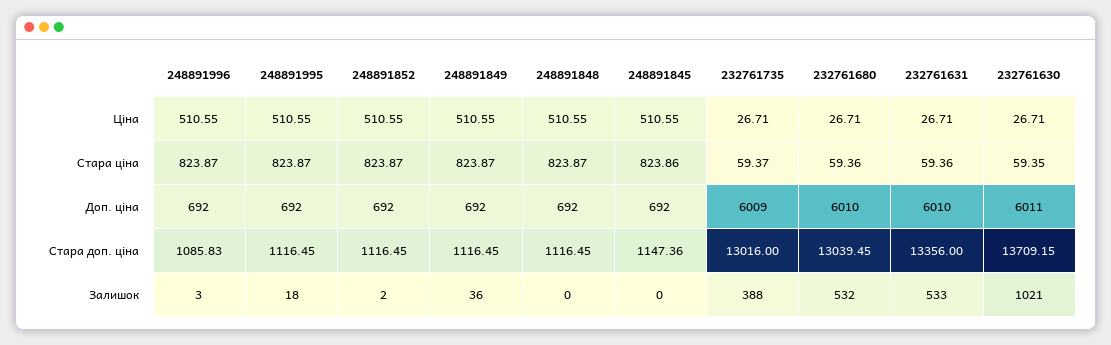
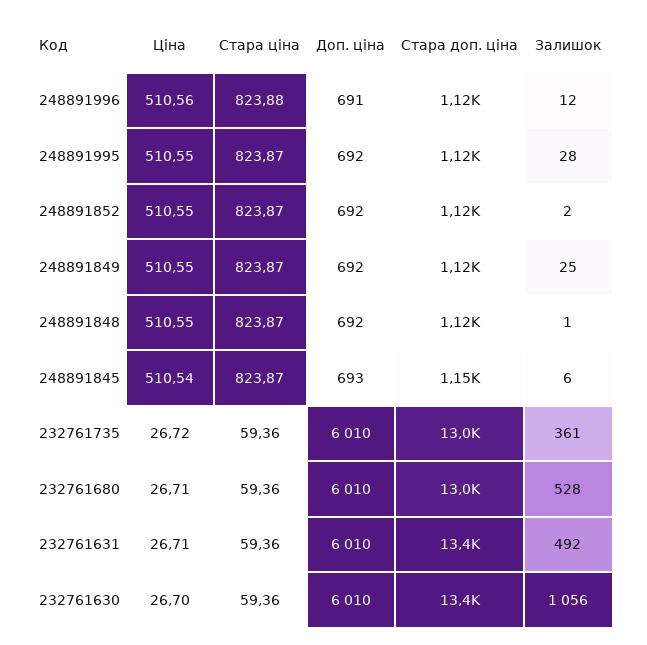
  {
    "248891996": {
-     "Ціна": 510.55,
+     "Ціна": 510.56,
-     "Стара ціна": 823.87,
+     "Стара ціна": 823.88,
-     "Доп. ціна": 692,
+     "Доп. ціна": 691,
-     "Стара доп. ціна": 1085.83,
+     "Стара доп. ціна": 1120,
-     "Залишок": 3
+     "Залишок": 12
    },
    "248891995": {
      "Ціна": 510.55,
      "Стара ціна": 823.87,
      "Доп. ціна": 692,
      "Стара доп. ціна": 1116.45,
-     "Залишок": 18
+     "Залишок": 28
    },
    "248891852": {
      "Ціна": 510.55,
      "Стара ціна": 823.87,
      "Доп. ціна": 692,
      "Стара доп. ціна": 1116.45,
      "Залишок": 2
    },
    "248891849": {
      "Ціна": 510.55,
      "Стара ціна": 823.87,
      "Доп. ціна": 692,
      "Стара доп. ціна": 1116.45,
-     "Залишок": 36
+     "Залишок": 25
    },
    "248891848": {
      "Ціна": 510.55,
      "Стара ціна": 823.87,
      "Доп. ціна": 692,
      "Стара доп. ціна": 1116.45,
-     "Залишок": 0
+     "Залишок": 1
    },
    "248891845": {
-     "Ціна": 510.55,
+     "Ціна": 510.54,
-     "Стара ціна": 823.86,
+     "Стара ціна": 823.87,
-     "Доп. ціна": 692,
+     "Доп. ціна": 693,
      "Стара доп. ціна": 1147.36,
-     "Залишок": 0
+     "Залишок": 6
    },
    "232761735": {
-     "Ціна": 26.71,
+     "Ціна": 26.72,
-     "Стара ціна": 59.37,
+     "Стара ціна": 59.36,
-     "Доп. ціна": 6009,
+     "Доп. ціна": 6010,
      "Стара доп. ціна": 13016,
-     "Залишок": 388
+     "Залишок": 361
    },
    "232761680": {
      "Ціна": 26.71,
      "Стара ціна": 59.36,
      "Доп. ціна": 6010,
      "Стара доп. ціна": 13039.45,
-     "Залишок": 532
+     "Залишок": 528
    },
    "232761631": {
      "Ціна": 26.71,
      "Стара ціна": 59.36,
      "Доп. ціна": 6010,
      "Стара доп. ціна": 13356,
-     "Залишок": 533
+     "Залишок": 492
    },
    "232761630": {
-     "Ціна": 26.71,
+     "Ціна": 26.7,
-     "Стара ціна": 59.35,
+     "Стара ціна": 59.36,
-     "Доп. ціна": 6011,
+     "Доп. ціна": 6010,
-     "Стара доп. ціна": 13709.15,
+     "Стара доп. ціна": 13400,
-     "Залишок": 1021
+     "Залишок": 1056
    }
  }

